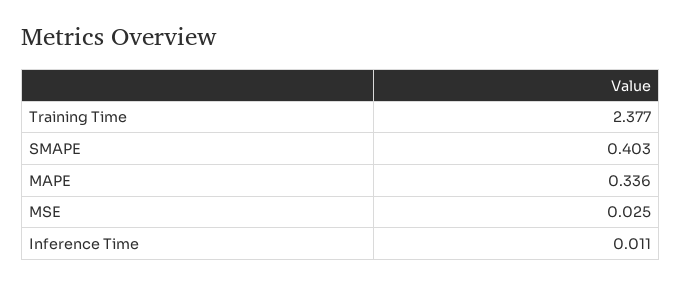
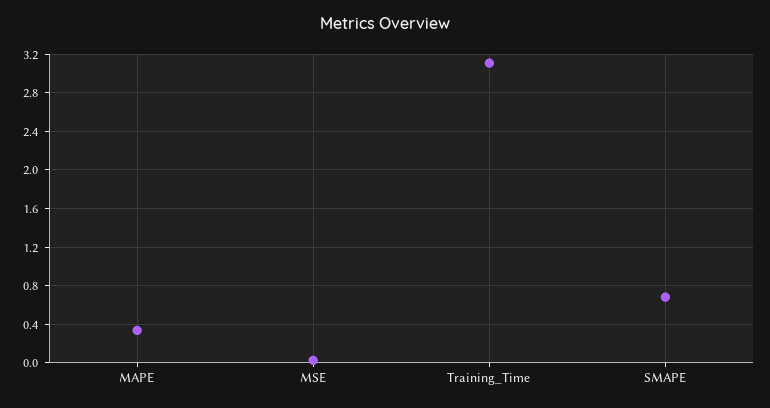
  {
-   "Training Time": 2.377,
+   "Training Time": 3.1,
-   "SMAPE": 0.403,
+   "SMAPE": 0.7,
    "MAPE": 0.336,
-   "MSE": 0.025,
+   "MSE": 0.025
-   "Inference Time": 0.011
  }

